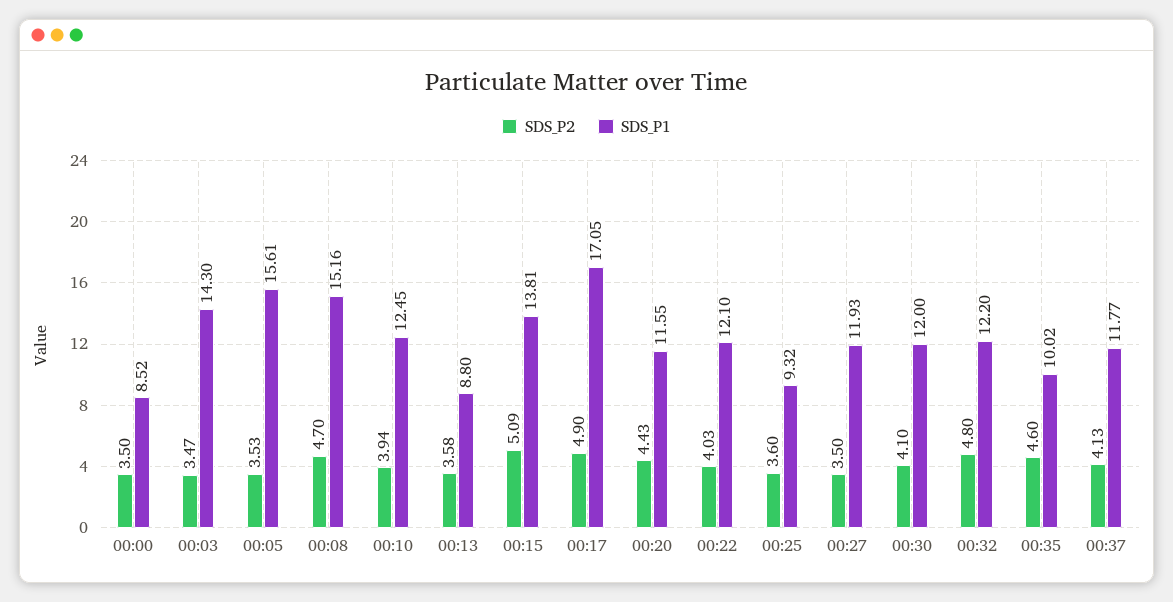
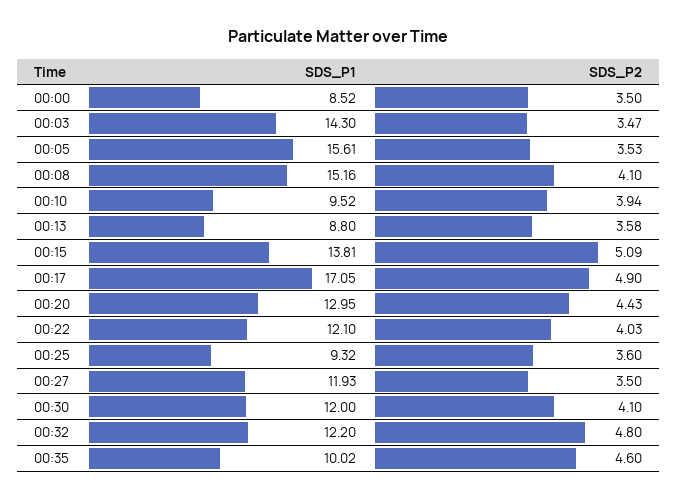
  {
    "SDS_P2": {
      "00:00": 3.5,
      "00:03": 3.47,
      "00:05": 3.53,
-     "00:08": 4.7,
+     "00:08": 4.1,
      "00:10": 3.94,
      "00:13": 3.58,
      "00:15": 5.09,
      "00:17": 4.9,
      "00:20": 4.43,
      "00:22": 4.03,
      "00:25": 3.6,
      "00:27": 3.5,
      "00:30": 4.1,
      "00:32": 4.8,
-     "00:35": 4.6,
+     "00:35": 4.6
-     "00:37": 4.13
    },
    "SDS_P1": {
      "00:00": 8.52,
      "00:03": 14.3,
      "00:05": 15.61,
      "00:08": 15.16,
-     "00:10": 12.45,
+     "00:10": 9.52,
      "00:13": 8.8,
      "00:15": 13.81,
      "00:17": 17.05,
-     "00:20": 11.55,
+     "00:20": 12.95,
      "00:22": 12.1,
      "00:25": 9.32,
      "00:27": 11.93,
      "00:30": 12,
      "00:32": 12.2,
-     "00:35": 10.02,
+     "00:35": 10.02
-     "00:37": 11.77
    }
  }

